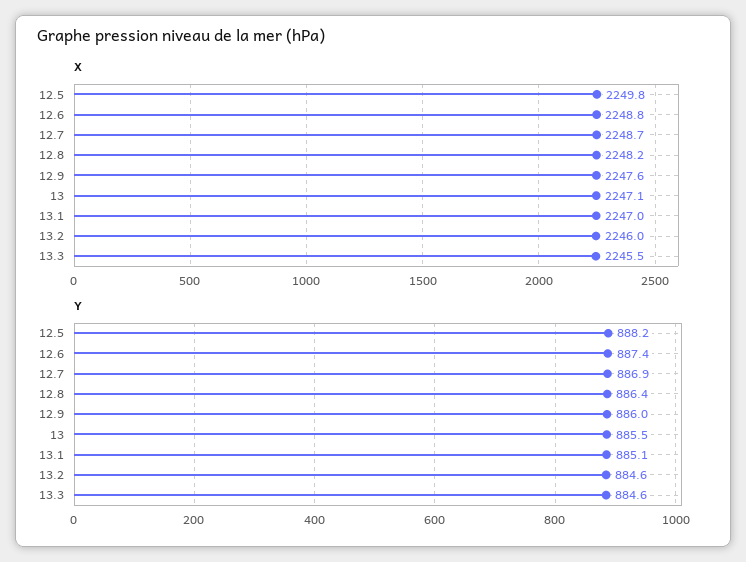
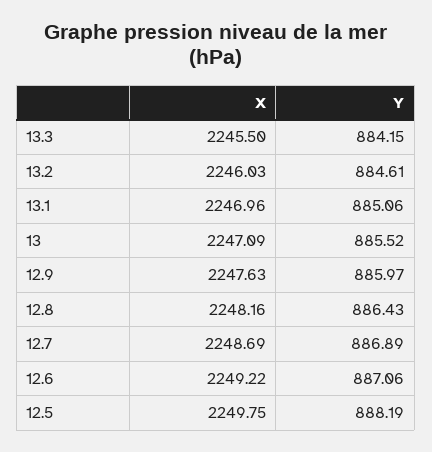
  {
    "X": {
      "12.5": 2249.75,
-     "12.6": 2248.8,
+     "12.6": 2249.22,
      "12.7": 2248.69,
      "12.8": 2248.16,
      "12.9": 2247.63,
      "13": 2247.09,
      "13.1": 2246.96,
      "13.2": 2246.03,
      "13.3": 2245.5
    },
    "Y": {
      "12.5": 888.19,
-     "12.6": 887.4,
+     "12.6": 887.06,
      "12.7": 886.89,
      "12.8": 886.43,
      "12.9": 885.97,
      "13": 885.52,
      "13.1": 885.06,
      "13.2": 884.61,
-     "13.3": 884.6
+     "13.3": 884.15
    }
  }

